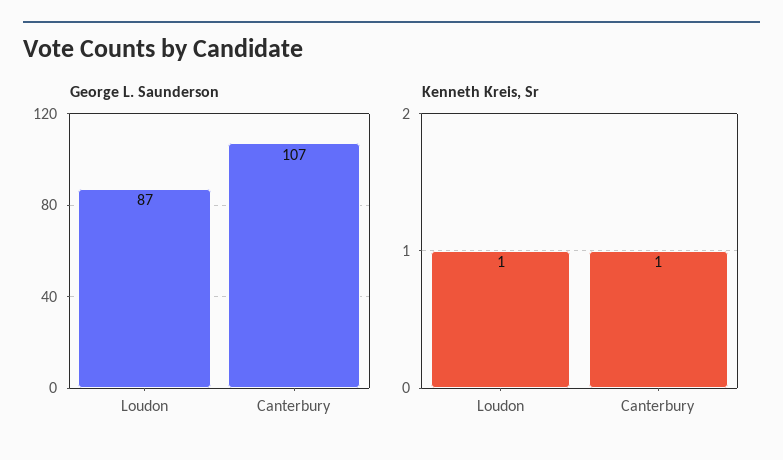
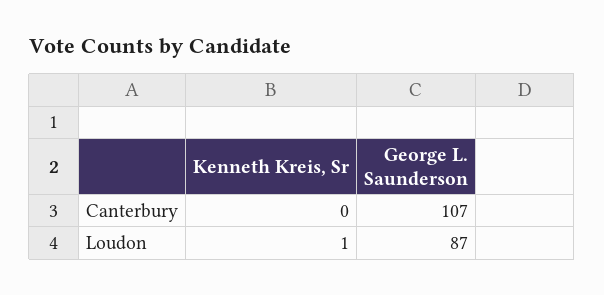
  {
    "George L. Saunderson": {
      "Loudon": 87,
      "Canterbury": 107
    },
    "Kenneth Kreis, Sr": {
      "Loudon": 1,
-     "Canterbury": 1
+     "Canterbury": 0
    }
  }

